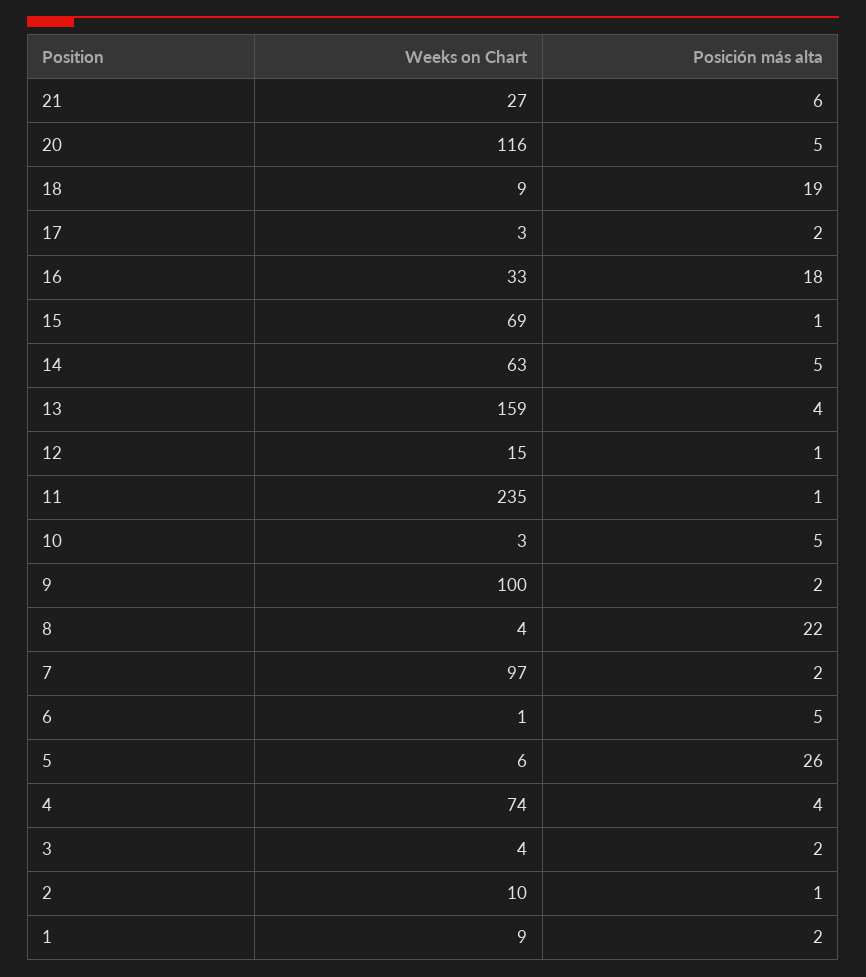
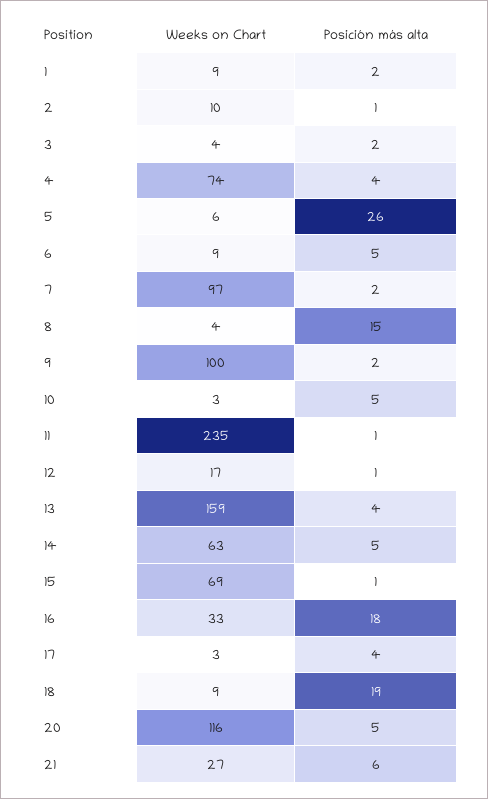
  {
    "Weeks on Chart": {
      "21": 27,
      "20": 116,
      "18": 9,
      "17": 3,
      "16": 33,
      "15": 69,
      "14": 63,
      "13": 159,
-     "12": 15,
+     "12": 17,
      "11": 235,
      "10": 3,
      "9": 100,
      "8": 4,
      "7": 97,
-     "6": 1,
+     "6": 9,
      "5": 6,
      "4": 74,
      "3": 4,
      "2": 10,
      "1": 9
    },
    "Posición más alta": {
      "21": 6,
      "20": 5,
      "18": 19,
-     "17": 2,
+     "17": 4,
      "16": 18,
      "15": 1,
      "14": 5,
      "13": 4,
      "12": 1,
      "11": 1,
      "10": 5,
      "9": 2,
-     "8": 22,
+     "8": 15,
      "7": 2,
      "6": 5,
      "5": 26,
      "4": 4,
      "3": 2,
      "2": 1,
      "1": 2
    }
  }

